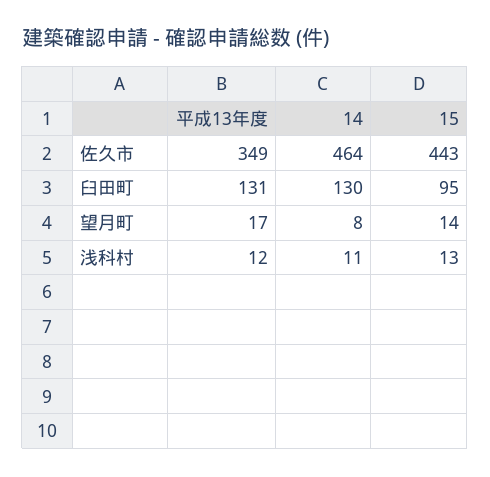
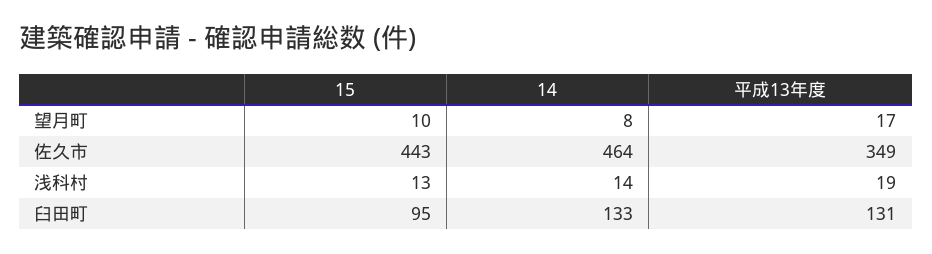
  {
    "平成13年度": {
      "佐久市": 349,
      "臼田町": 131,
      "望月町": 17,
-     "浅科村": 12
+     "浅科村": 19
    },
    "14": {
      "佐久市": 464,
-     "臼田町": 130,
+     "臼田町": 133,
      "望月町": 8,
-     "浅科村": 11
+     "浅科村": 14
    },
    "15": {
      "佐久市": 443,
      "臼田町": 95,
-     "望月町": 14,
+     "望月町": 10,
      "浅科村": 13
    }
  }

